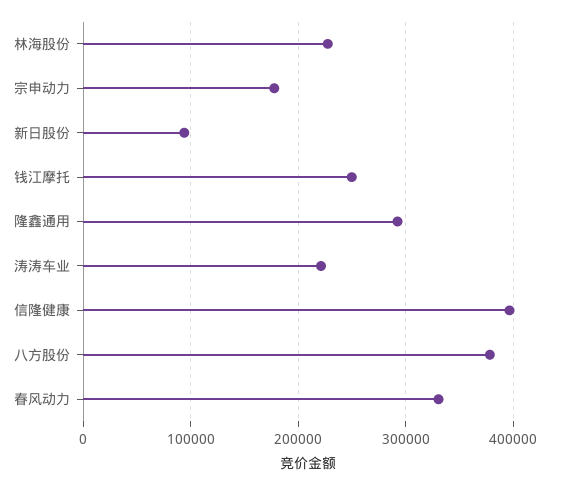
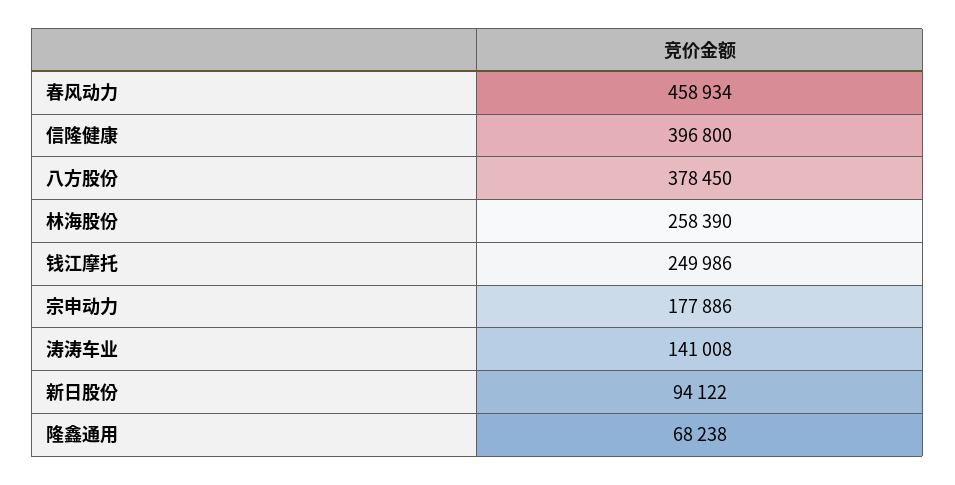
  {
-   "林海股份": 230000,
+   "林海股份": 258390,
    "宗申动力": 177886,
    "新日股份": 94122,
    "钱江摩托": 249986,
-   "隆鑫通用": 290000,
+   "隆鑫通用": 68238,
-   "涛涛车业": 220000,
+   "涛涛车业": 141008,
    "信隆健康": 396800,
    "八方股份": 378450,
-   "春风动力": 330000
+   "春风动力": 458934
  }

